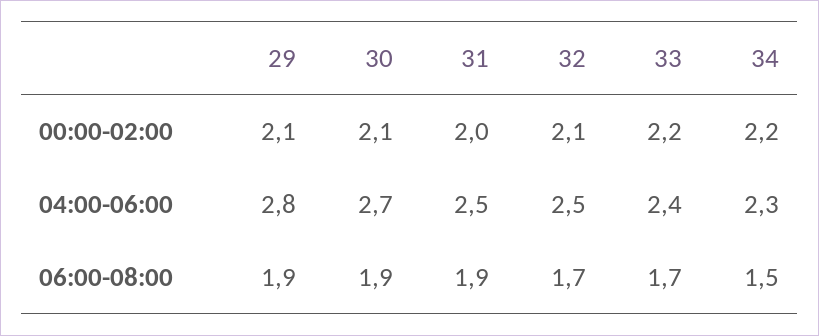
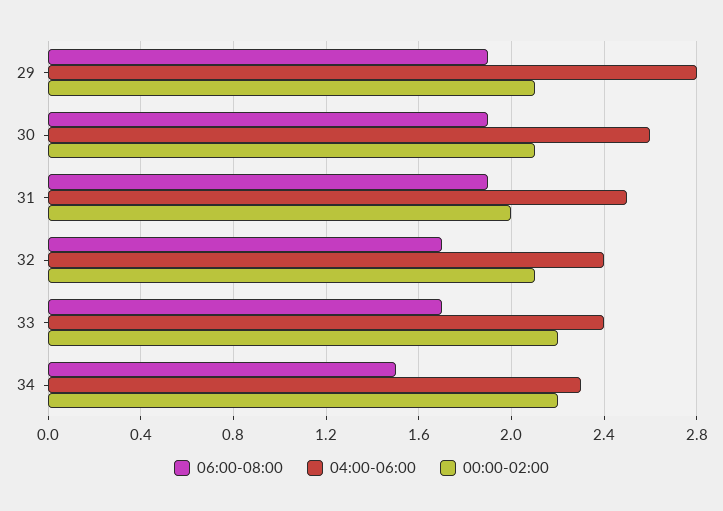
  {
    "00:00-02:00": {
      "29": 2.1,
      "30": 2.1,
      "31": 2,
      "32": 2.1,
      "33": 2.2,
      "34": 2.2
    },
    "04:00-06:00": {
      "29": 2.8,
-     "30": 2.7,
+     "30": 2.6,
      "31": 2.5,
-     "32": 2.5,
+     "32": 2.4,
      "33": 2.4,
      "34": 2.3
    },
    "06:00-08:00": {
      "29": 1.9,
      "30": 1.9,
      "31": 1.9,
      "32": 1.7,
      "33": 1.7,
      "34": 1.5
    }
  }

